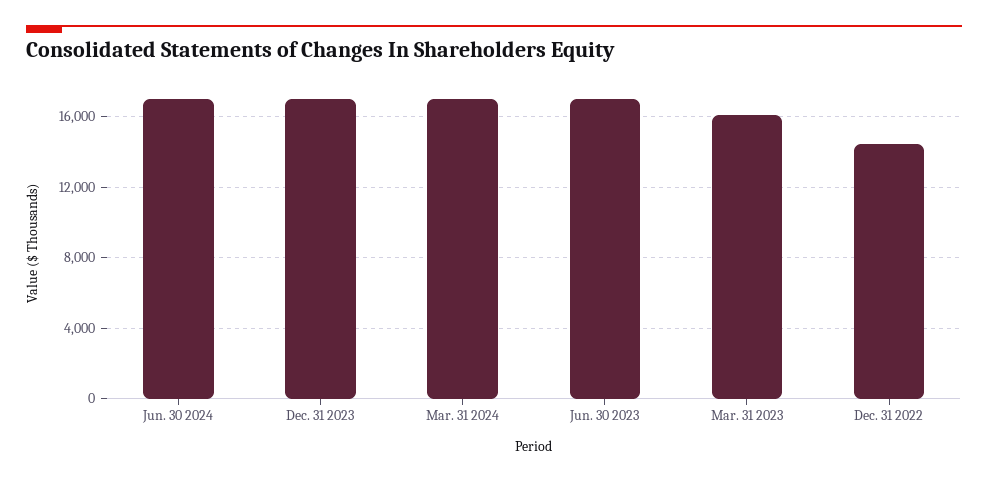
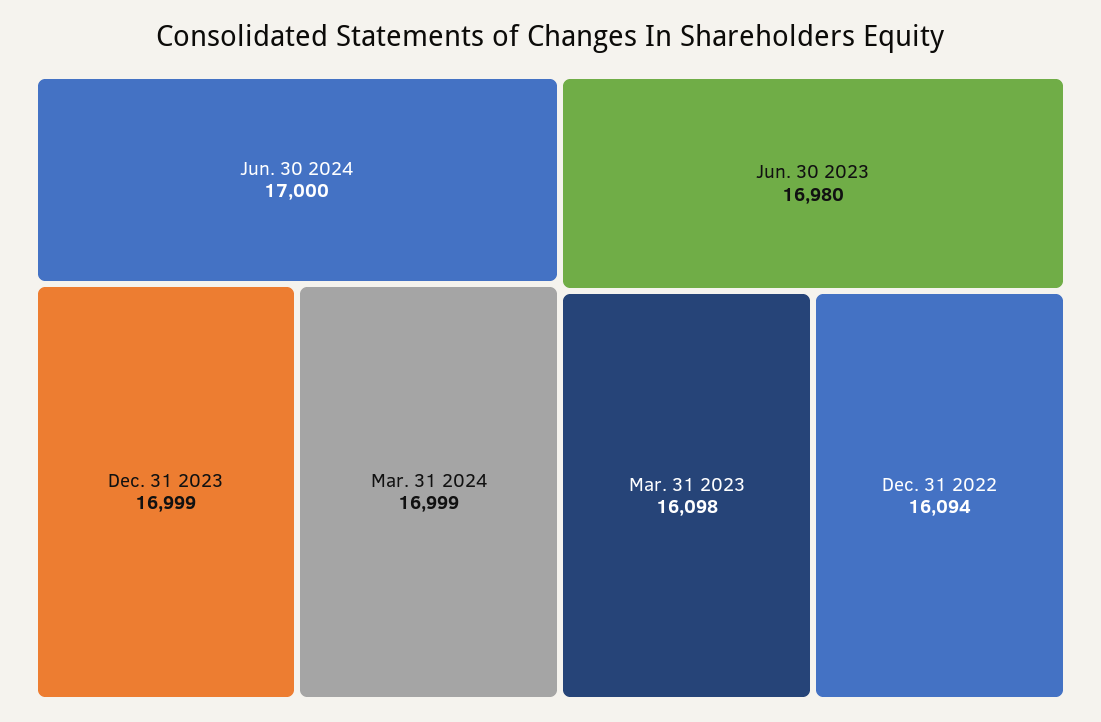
  {
    "Jun. 30 2024": 17000,
    "Dec. 31 2023": 16999,
    "Mar. 31 2024": 16999,
    "Jun. 30 2023": 16980,
    "Mar. 31 2023": 16098,
-   "Dec. 31 2022": 14500
+   "Dec. 31 2022": 16094
  }

